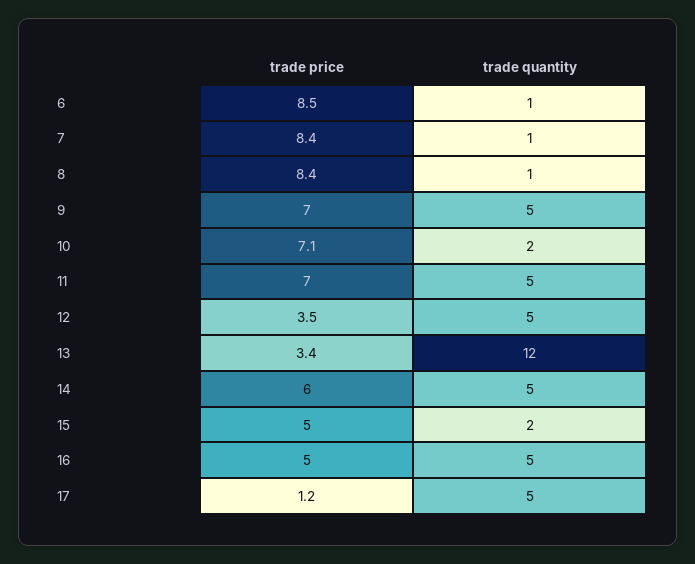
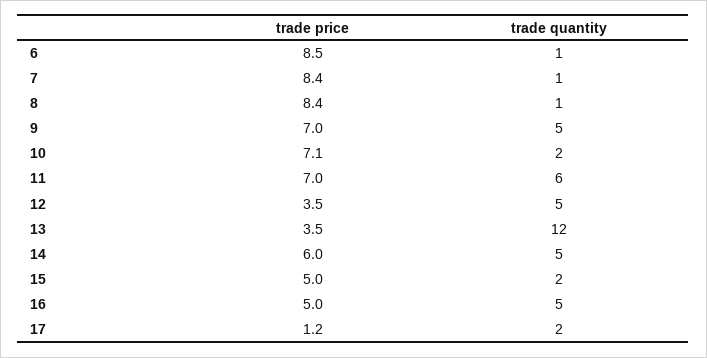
  {
    "trade price": {
      "6": 8.5,
      "7": 8.4,
      "8": 8.4,
      "9": 7,
      "10": 7.1,
      "11": 7,
      "12": 3.5,
-     "13": 3.4,
+     "13": 3.5,
      "14": 6,
      "15": 5,
      "16": 5,
      "17": 1.2
    },
    "trade quantity": {
      "6": 1,
      "7": 1,
      "8": 1,
      "9": 5,
      "10": 2,
-     "11": 5,
+     "11": 6,
      "12": 5,
      "13": 12,
      "14": 5,
      "15": 2,
      "16": 5,
-     "17": 5
+     "17": 2
    }
  }

